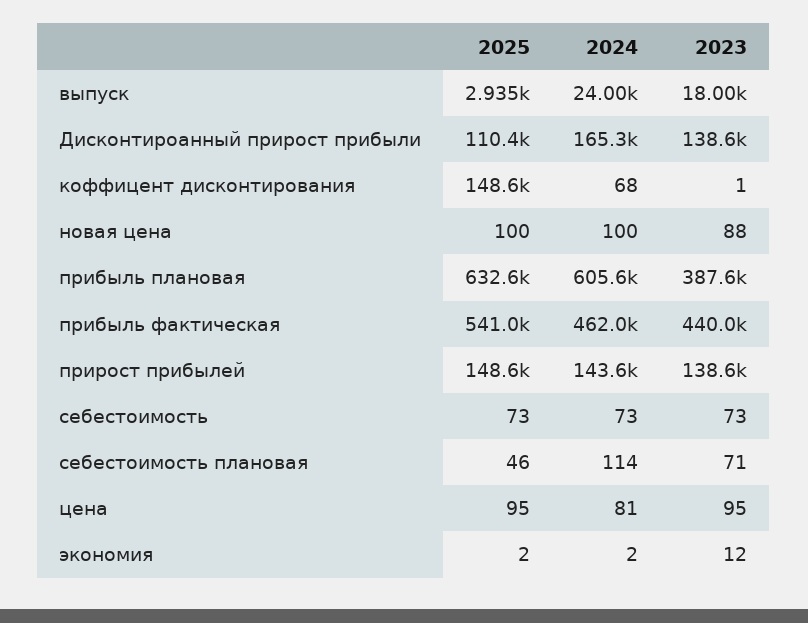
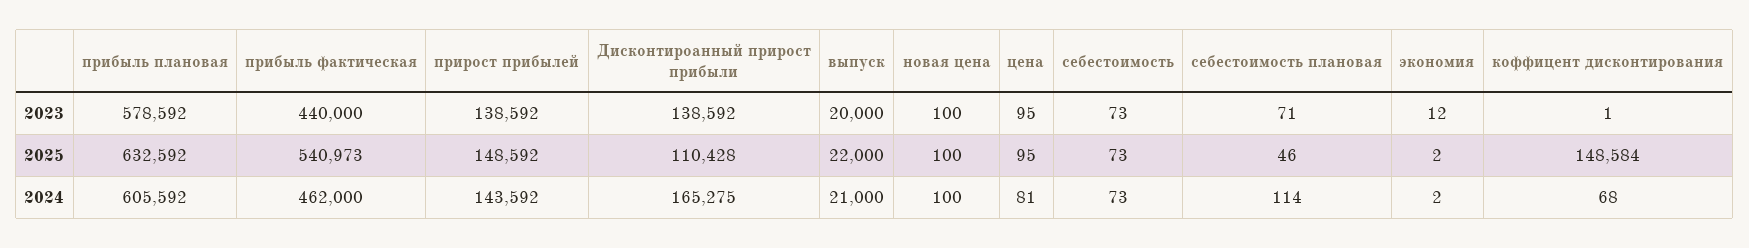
  {
    "2025": {
-     "выпуск": 2935,
+     "выпуск": 22000,
      "Дисконтироанный прирост прибыли": 110428,
      "коффицент дисконтирования": 148584,
      "новая цена": 100,
      "прибыль плановая": 632592,
      "прибыль фактическая": 540973,
      "прирост прибылей": 148592,
      "себестоимость": 73,
      "себестоимость плановая": 46,
      "цена": 95,
      "экономия": 2
    },
    "2024": {
-     "выпуск": 24000,
+     "выпуск": 21000,
      "Дисконтироанный прирост прибыли": 165275,
      "коффицент дисконтирования": 68,
      "новая цена": 100,
      "прибыль плановая": 605592,
      "прибыль фактическая": 462000,
      "прирост прибылей": 143592,
      "себестоимость": 73,
      "себестоимость плановая": 114,
      "цена": 81,
      "экономия": 2
    },
    "2023": {
-     "выпуск": 18000,
+     "выпуск": 20000,
      "Дисконтироанный прирост прибыли": 138592,
      "коффицент дисконтирования": 1,
-     "новая цена": 88,
+     "новая цена": 100,
-     "прибыль плановая": 387600,
+     "прибыль плановая": 578592,
      "прибыль фактическая": 440000,
      "прирост прибылей": 138592,
      "себестоимость": 73,
      "себестоимость плановая": 71,
      "цена": 95,
      "экономия": 12
    }
  }

